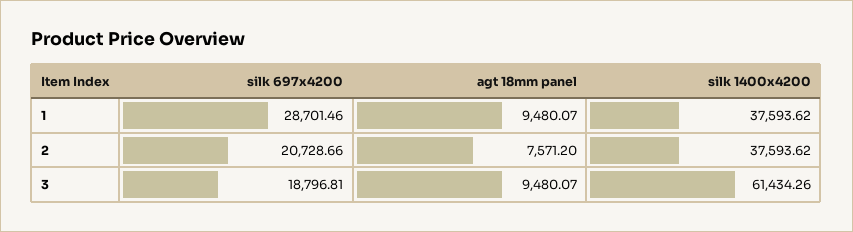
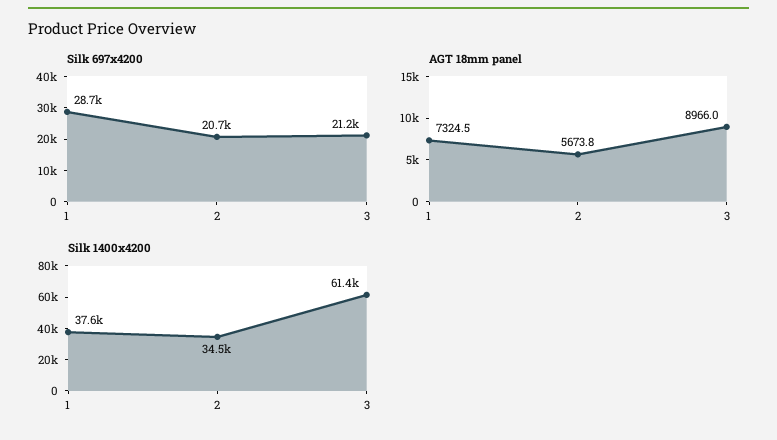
  {
    "silk 697x4200": {
      "1": 28701.46,
      "2": 20728.66,
-     "3": 18796.81
+     "3": 21200
    },
    "agt 18mm panel": {
-     "1": 9480.07,
+     "1": 7324.5,
-     "2": 7571.2,
+     "2": 5673.8,
-     "3": 9480.07
+     "3": 8966
    },
    "silk 1400x4200": {
      "1": 37593.62,
-     "2": 37593.62,
+     "2": 34500,
      "3": 61434.26
    }
  }

